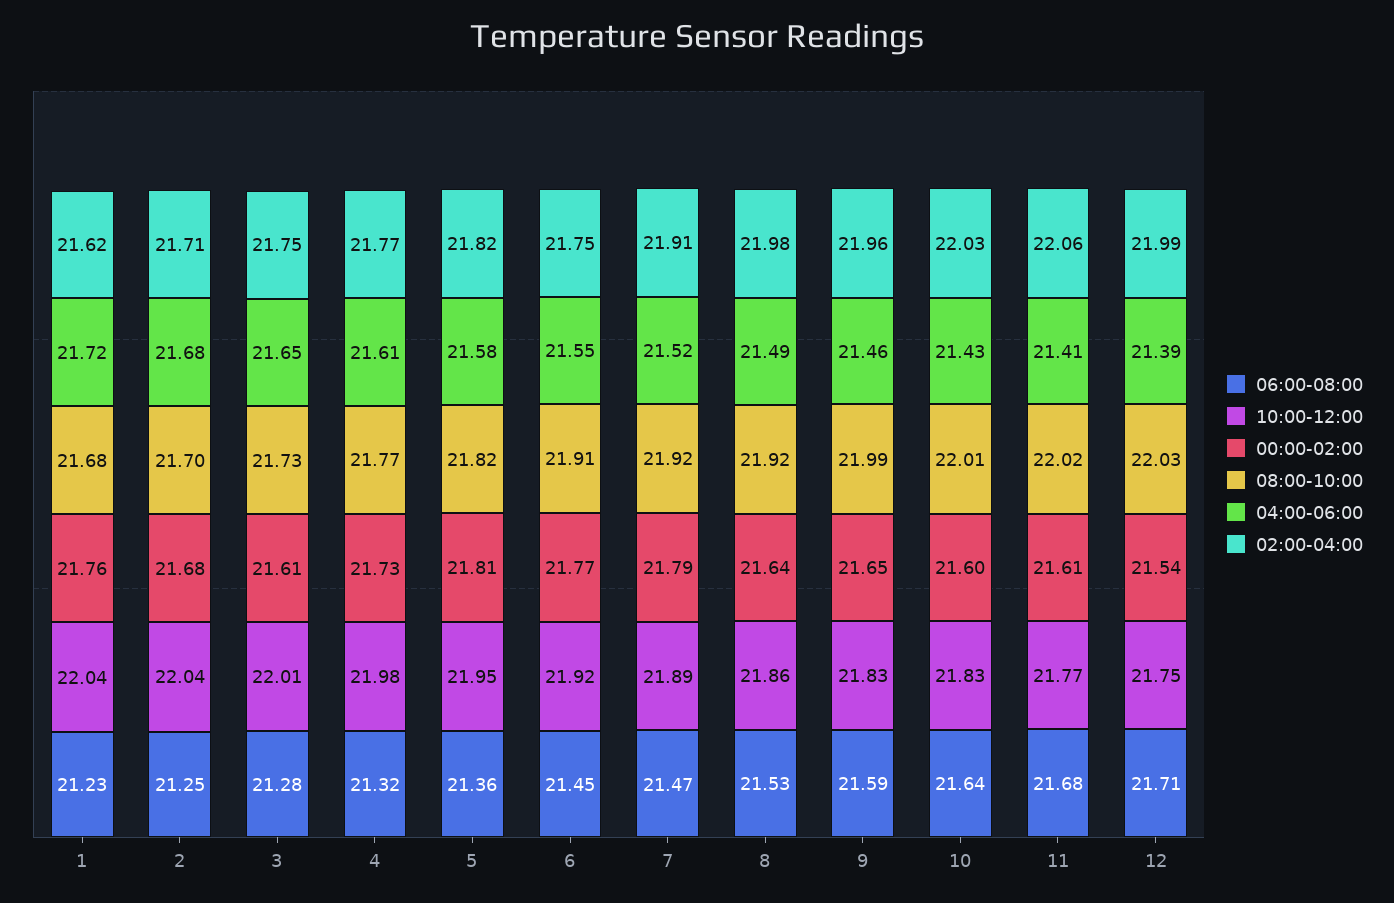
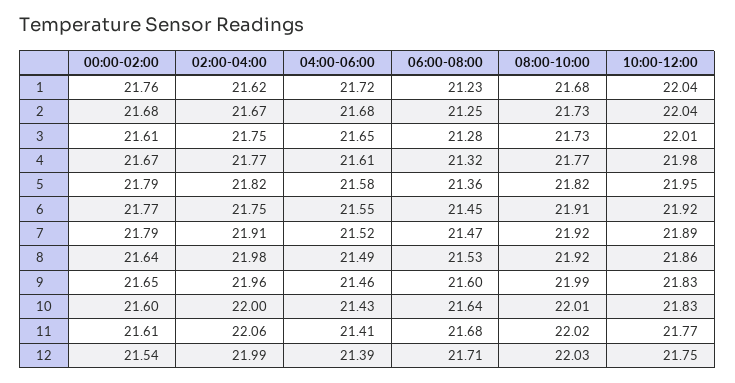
  {
    "06:00-08:00": {
      "1": 21.23,
      "2": 21.25,
      "3": 21.28,
      "4": 21.32,
      "5": 21.36,
      "6": 21.45,
      "7": 21.47,
      "8": 21.53,
-     "9": 21.59,
+     "9": 21.6,
      "10": 21.64,
      "11": 21.68,
      "12": 21.71
    },
    "10:00-12:00": {
      "1": 22.04,
      "2": 22.04,
      "3": 22.01,
      "4": 21.98,
      "5": 21.95,
      "6": 21.92,
      "7": 21.89,
      "8": 21.86,
      "9": 21.83,
      "10": 21.83,
      "11": 21.77,
      "12": 21.75
    },
    "00:00-02:00": {
      "1": 21.76,
      "2": 21.68,
      "3": 21.61,
-     "4": 21.73,
+     "4": 21.67,
-     "5": 21.81,
+     "5": 21.79,
      "6": 21.77,
      "7": 21.79,
      "8": 21.64,
      "9": 21.65,
      "10": 21.6,
      "11": 21.61,
      "12": 21.54
    },
    "08:00-10:00": {
      "1": 21.68,
-     "2": 21.7,
+     "2": 21.73,
      "3": 21.73,
      "4": 21.77,
      "5": 21.82,
      "6": 21.91,
      "7": 21.92,
      "8": 21.92,
      "9": 21.99,
      "10": 22.01,
      "11": 22.02,
      "12": 22.03
    },
    "04:00-06:00": {
      "1": 21.72,
      "2": 21.68,
      "3": 21.65,
      "4": 21.61,
      "5": 21.58,
      "6": 21.55,
      "7": 21.52,
      "8": 21.49,
      "9": 21.46,
      "10": 21.43,
      "11": 21.41,
      "12": 21.39
    },
    "02:00-04:00": {
      "1": 21.62,
-     "2": 21.71,
+     "2": 21.67,
      "3": 21.75,
      "4": 21.77,
      "5": 21.82,
      "6": 21.75,
      "7": 21.91,
      "8": 21.98,
      "9": 21.96,
-     "10": 22.03,
+     "10": 22,
      "11": 22.06,
      "12": 21.99
    }
  }

